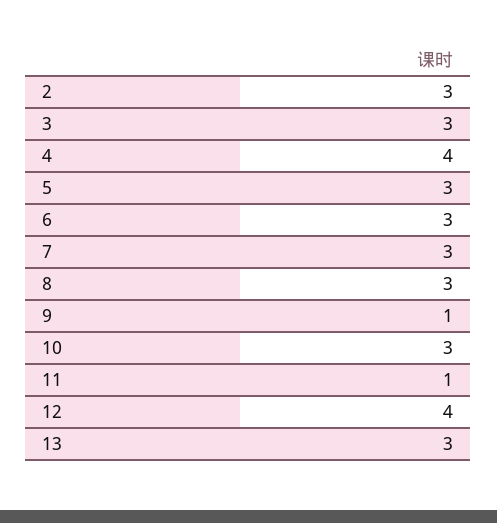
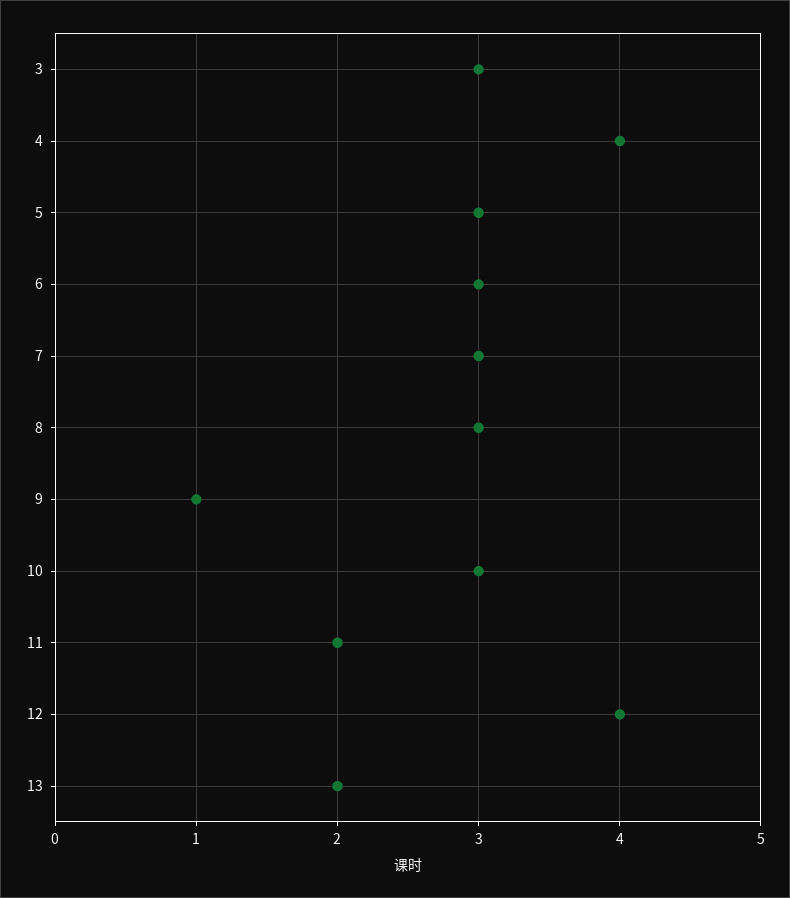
  {
-   "2": 3,
    "3": 3,
    "4": 4,
    "5": 3,
    "6": 3,
    "7": 3,
    "8": 3,
    "9": 1,
    "10": 3,
-   "11": 1,
+   "11": 2,
    "12": 4,
-   "13": 3
+   "13": 2
  }

